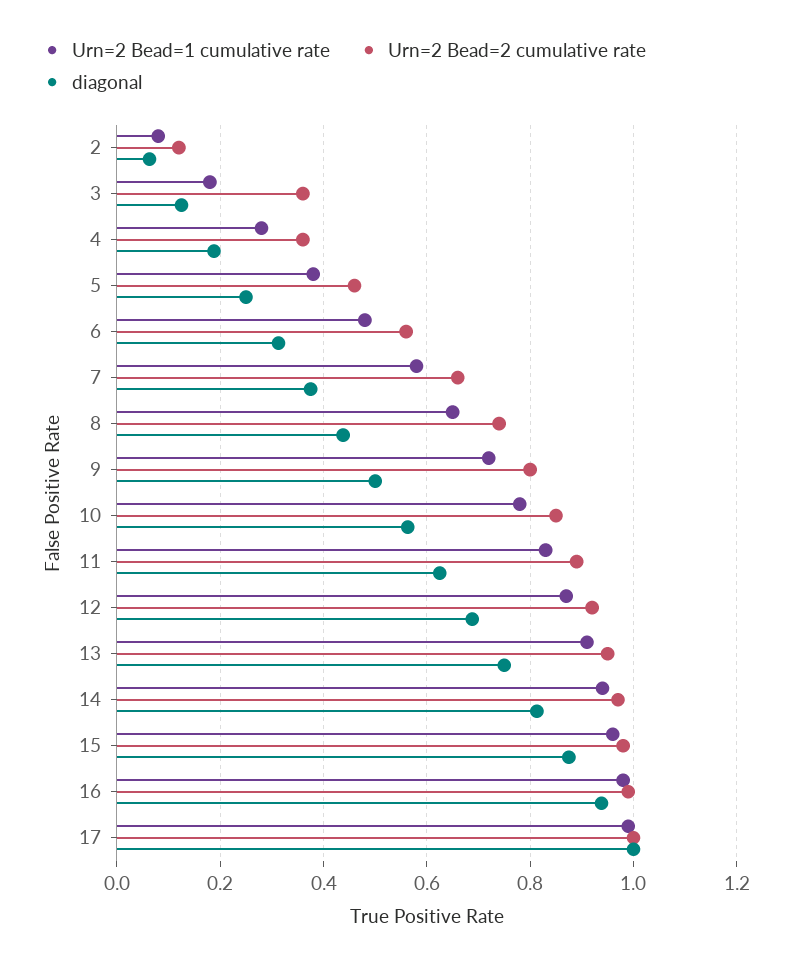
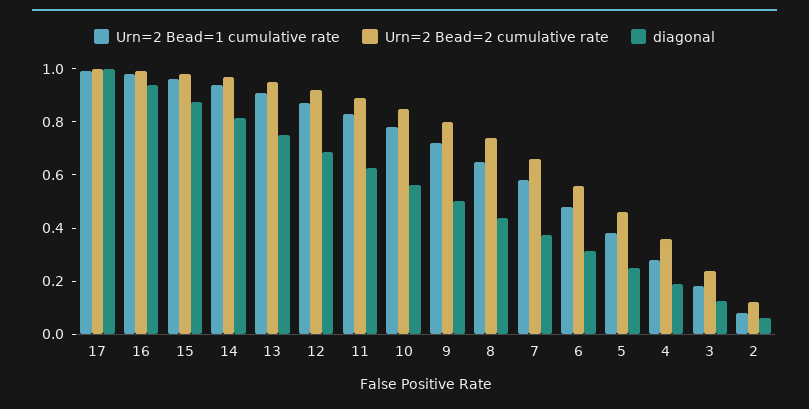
  {
    "Urn=2 Bead=1 cumulative rate": {
      "2": 0.08,
      "3": 0.18,
      "4": 0.28,
      "5": 0.38,
      "6": 0.48,
      "7": 0.58,
      "8": 0.66,
      "9": 0.72,
      "10": 0.78,
      "11": 0.84,
      "12": 0.88,
      "13": 0.92,
      "14": 0.94,
      "15": 0.96,
      "16": 0.98,
      "17": 1
    },
    "Urn=2 Bead=2 cumulative rate": {
      "2": 0.12,
-     "3": 0.36,
+     "3": 0.25,
      "4": 0.36,
      "5": 0.46,
      "6": 0.56,
      "7": 0.66,
      "8": 0.74,
      "9": 0.8,
      "10": 0.86,
      "11": 0.9,
      "12": 0.92,
      "13": 0.96,
      "14": 0.98,
      "15": 0.98,
      "16": 1,
      "17": 1
    },
    "diagonal": {
      "2": 0.06,
      "3": 0.12,
      "4": 0.18,
      "5": 0.26,
      "6": 0.32,
      "7": 0.38,
      "8": 0.44,
      "9": 0.5,
      "10": 0.56,
      "11": 0.62,
      "12": 0.68,
      "13": 0.76,
      "14": 0.82,
      "15": 0.88,
      "16": 0.94,
      "17": 1
    }
  }

